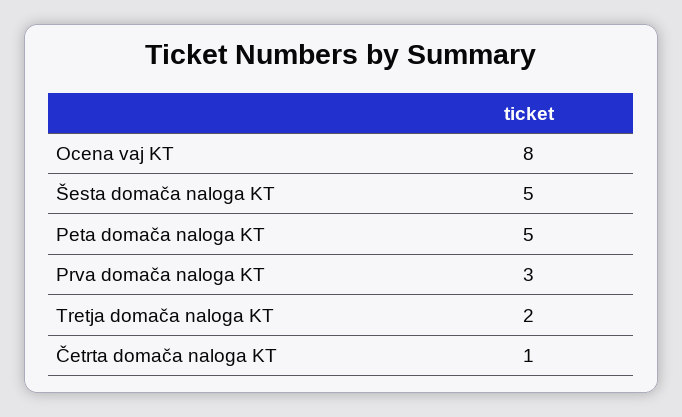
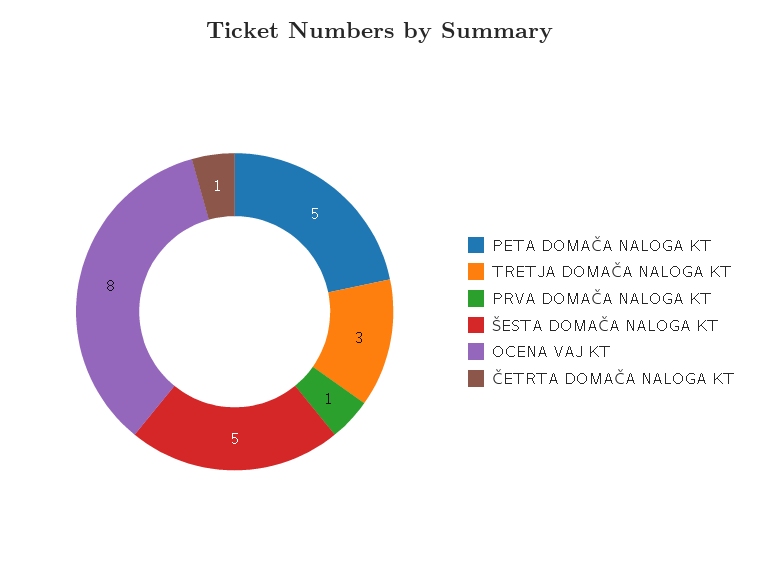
  {
    "Ocena vaj KT": 8,
    "Šesta domača naloga KT": 5,
    "Peta domača naloga KT": 5,
-   "Prva domača naloga KT": 3,
+   "Prva domača naloga KT": 1,
-   "Tretja domača naloga KT": 2,
+   "Tretja domača naloga KT": 3,
    "Četrta domača naloga KT": 1
  }

